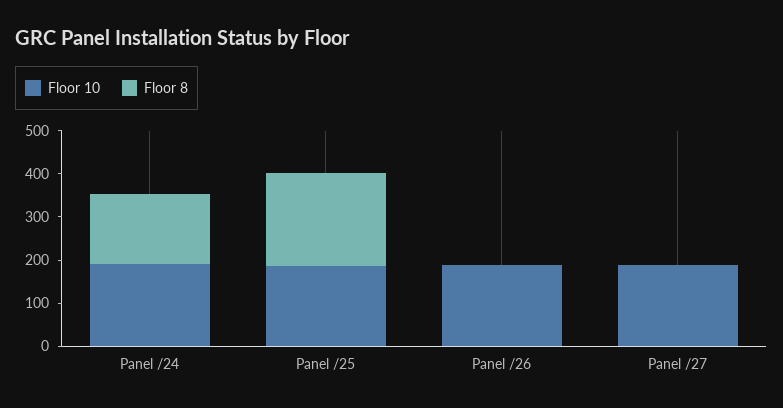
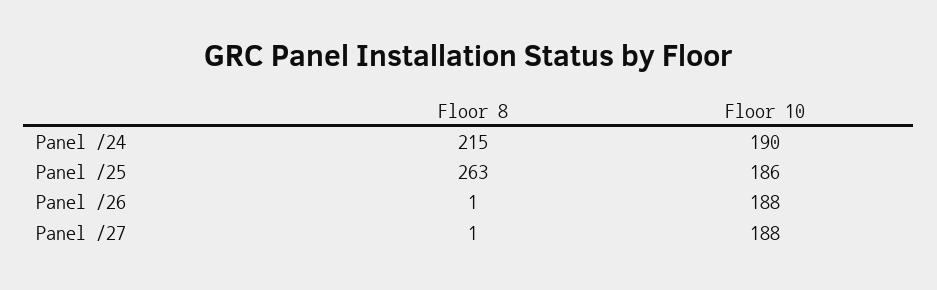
  {
    "Floor 10": {
      "Panel /24": 190,
      "Panel /25": 186,
      "Panel /26": 188,
      "Panel /27": 188
    },
    "Floor 8": {
-     "Panel /24": 160,
+     "Panel /24": 215,
-     "Panel /25": 220,
+     "Panel /25": 263,
      "Panel /26": 1,
      "Panel /27": 1
    }
  }

